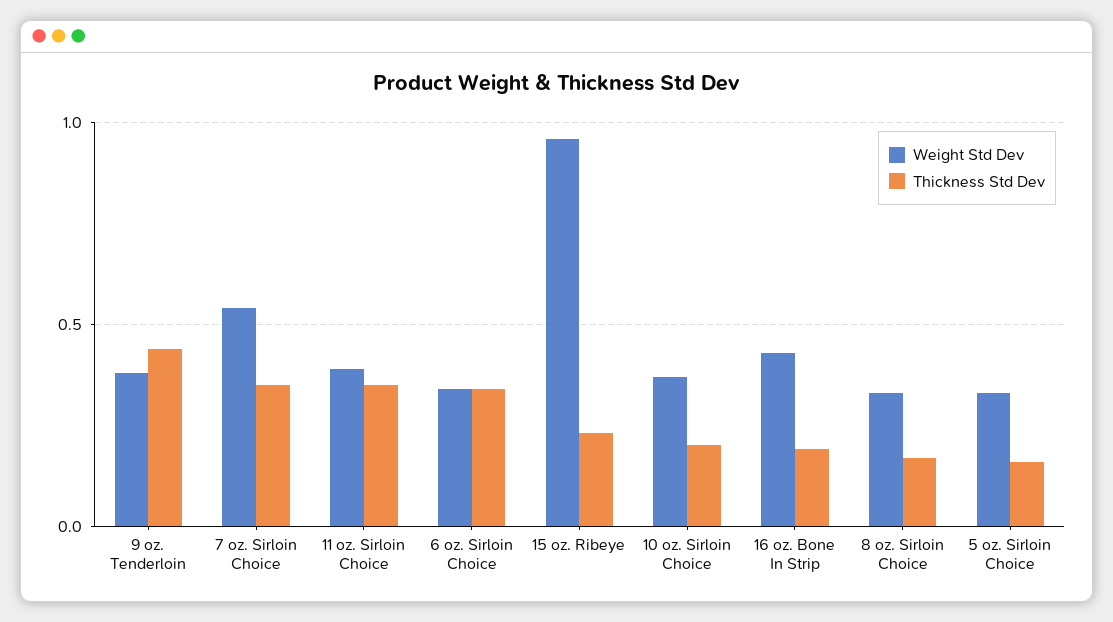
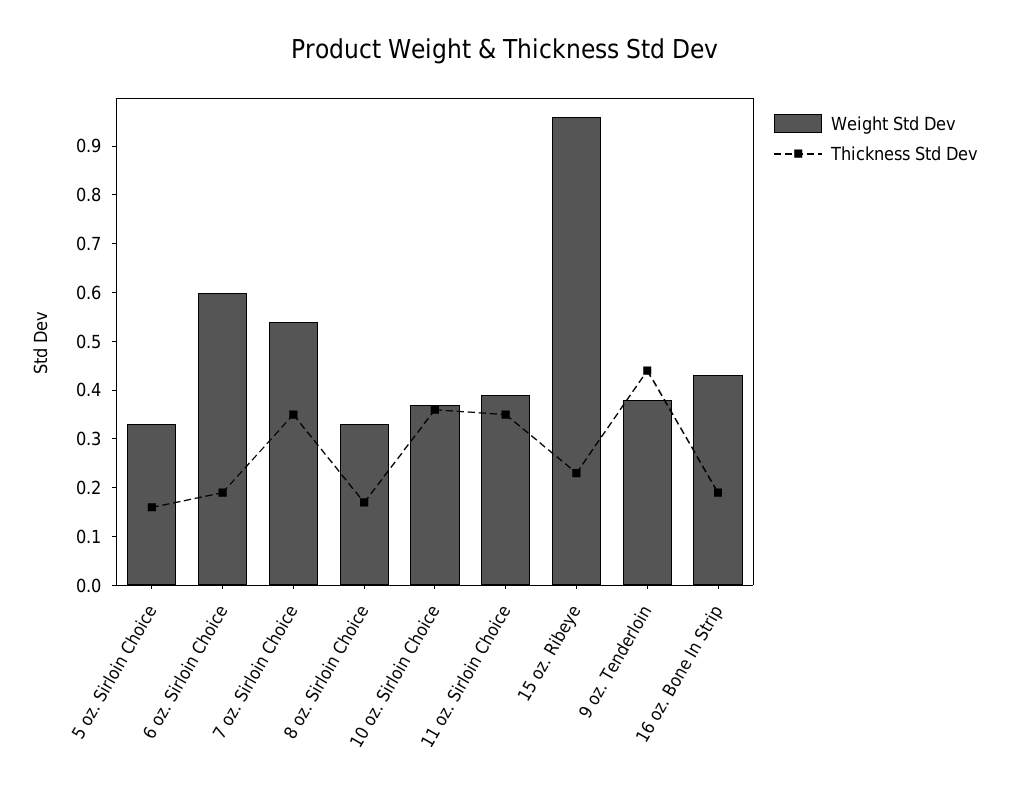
  {
    "Weight Std Dev": {
      "9 oz. Tenderloin": 0.4,
      "7 oz. Sirloin Choice": 0.55,
      "11 oz. Sirloin Choice": 0.4,
-     "6 oz. Sirloin Choice": 0.35,
+     "6 oz. Sirloin Choice": 0.6,
      "15 oz. Ribeye": 0.95,
      "10 oz. Sirloin Choice": 0.35,
      "16 oz. Bone In Strip": 0.45,
      "8 oz. Sirloin Choice": 0.35,
      "5 oz. Sirloin Choice": 0.35
    },
    "Thickness Std Dev": {
      "9 oz. Tenderloin": 0.45,
      "7 oz. Sirloin Choice": 0.35,
      "11 oz. Sirloin Choice": 0.35,
-     "6 oz. Sirloin Choice": 0.35,
+     "6 oz. Sirloin Choice": 0.2,
      "15 oz. Ribeye": 0.25,
-     "10 oz. Sirloin Choice": 0.2,
+     "10 oz. Sirloin Choice": 0.35,
      "16 oz. Bone In Strip": 0.2,
      "8 oz. Sirloin Choice": 0.15,
      "5 oz. Sirloin Choice": 0.15
    }
  }

